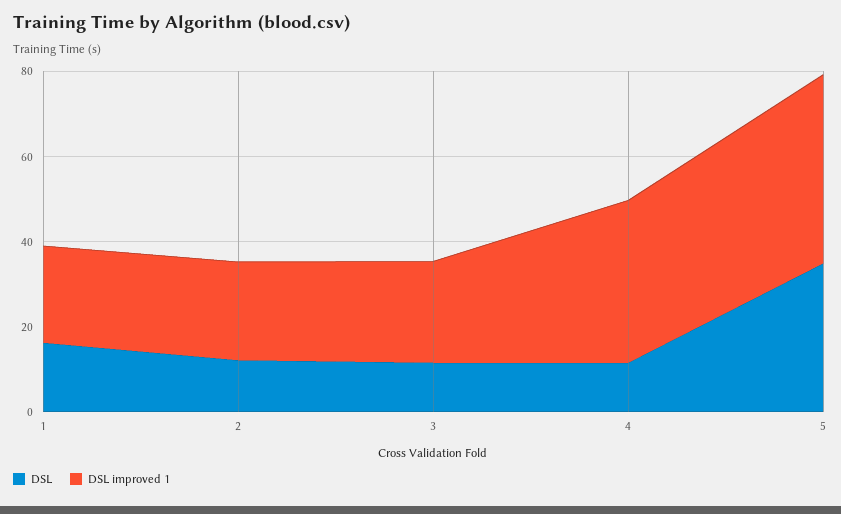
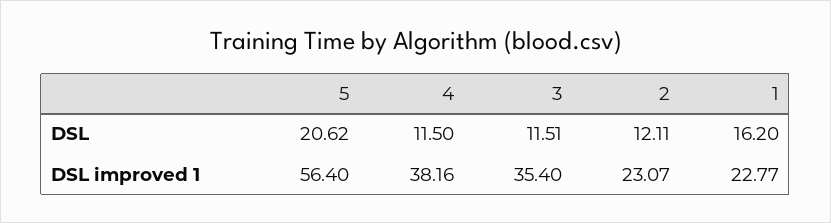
  {
    "DSL": {
      "1": 16.2,
      "2": 12.11,
      "3": 11.51,
      "4": 11.5,
-     "5": 35
+     "5": 20.62
    },
    "DSL improved 1": {
      "1": 22.77,
      "2": 23.07,
-     "3": 25,
+     "3": 35.4,
      "4": 38.16,
-     "5": 45
+     "5": 56.4
    }
  }

